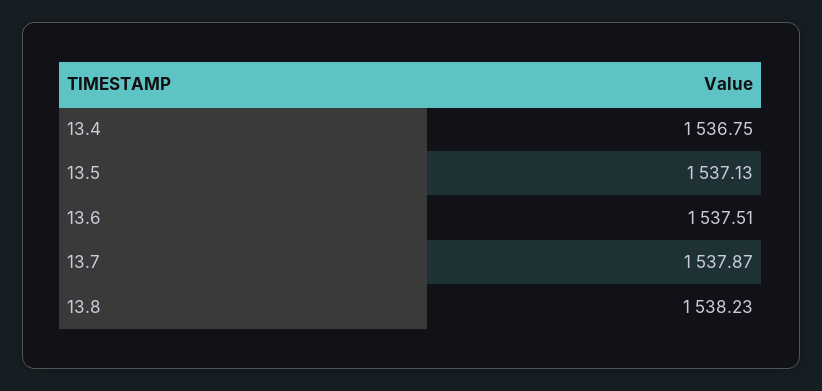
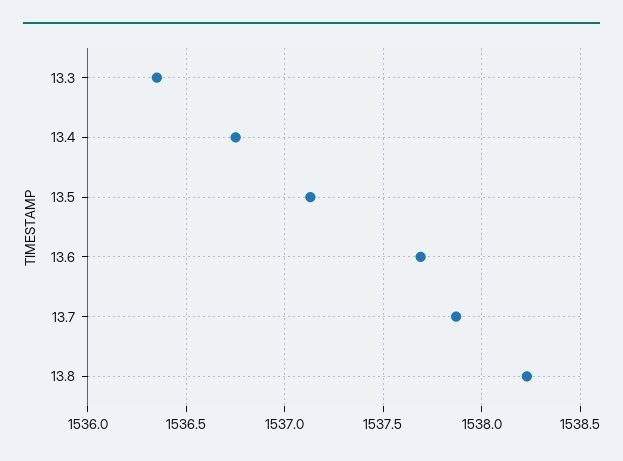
  {
    "13.4": 1536.75,
    "13.5": 1537.13,
-   "13.6": 1537.51,
+   "13.6": 1537.7,
    "13.7": 1537.87,
-   "13.8": 1538.23
+   "13.8": 1538.23,
+   "13.3": 1536.35
  }

